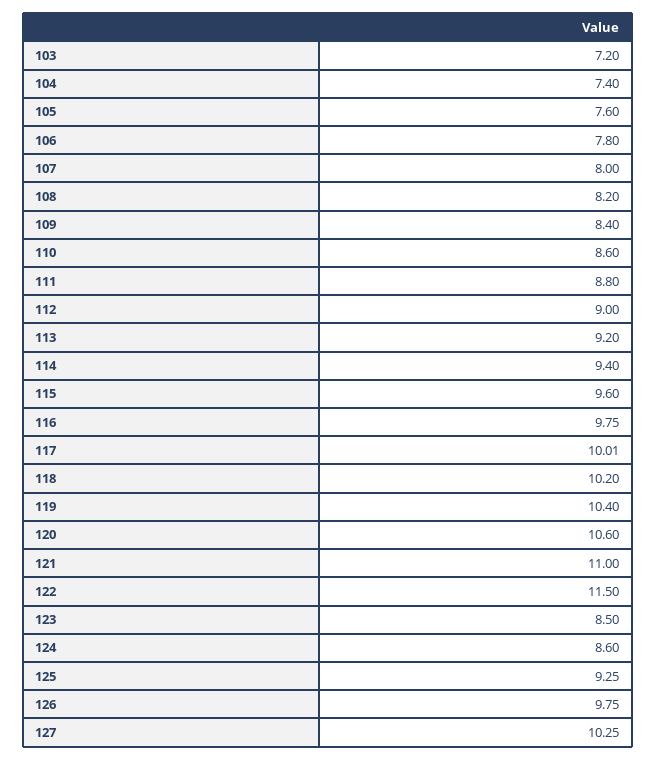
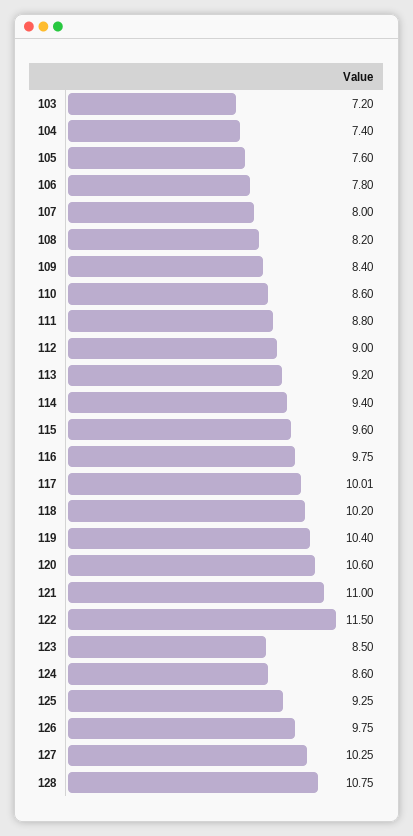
  {
    "103": 7.2,
    "104": 7.4,
    "105": 7.6,
    "106": 7.8,
    "107": 8,
    "108": 8.2,
    "109": 8.4,
    "110": 8.6,
    "111": 8.8,
    "112": 9,
    "113": 9.2,
    "114": 9.4,
    "115": 9.6,
    "116": 9.75,
    "117": 10.01,
    "118": 10.2,
    "119": 10.4,
    "120": 10.6,
    "121": 11,
    "122": 11.5,
    "123": 8.5,
    "124": 8.6,
    "125": 9.25,
    "126": 9.75,
-   "127": 10.25
+   "127": 10.25,
+   "128": 10.75
  }

